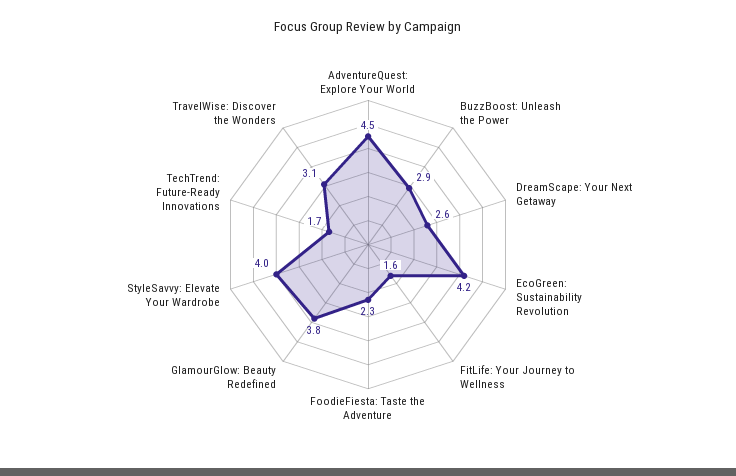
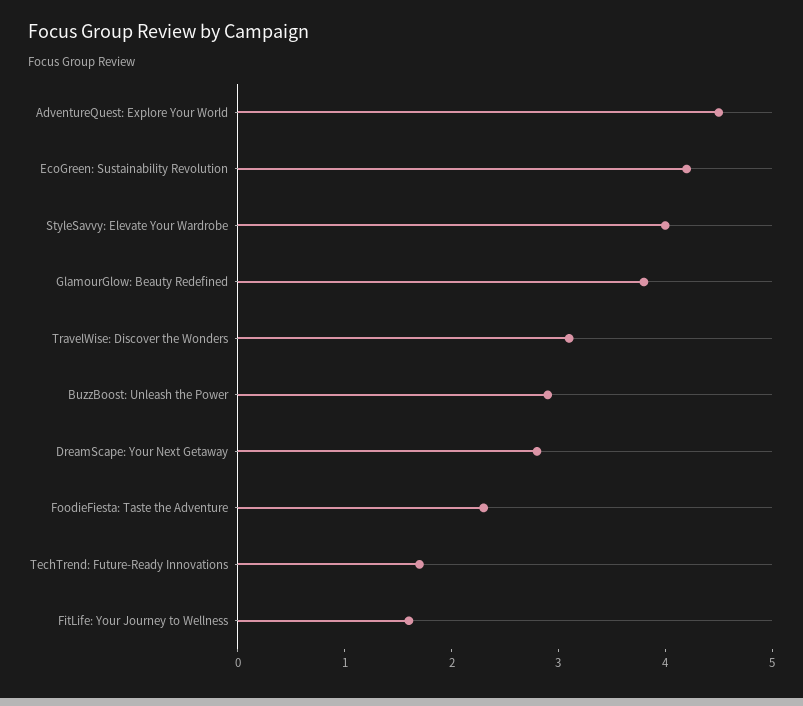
  {
    "AdventureQuest: Explore Your World": 4.5,
    "BuzzBoost: Unleash the Power": 2.9,
-   "DreamScape: Your Next Getaway": 2.6,
+   "DreamScape: Your Next Getaway": 2.8,
    "EcoGreen: Sustainability Revolution": 4.2,
    "FitLife: Your Journey to Wellness": 1.6,
    "FoodieFiesta: Taste the Adventure": 2.3,
    "GlamourGlow: Beauty Redefined": 3.8,
    "StyleSavvy: Elevate Your Wardrobe": 4,
    "TechTrend: Future-Ready Innovations": 1.7,
    "TravelWise: Discover the Wonders": 3.1
  }

